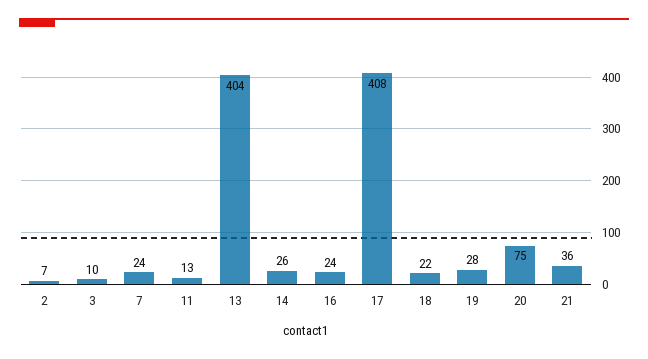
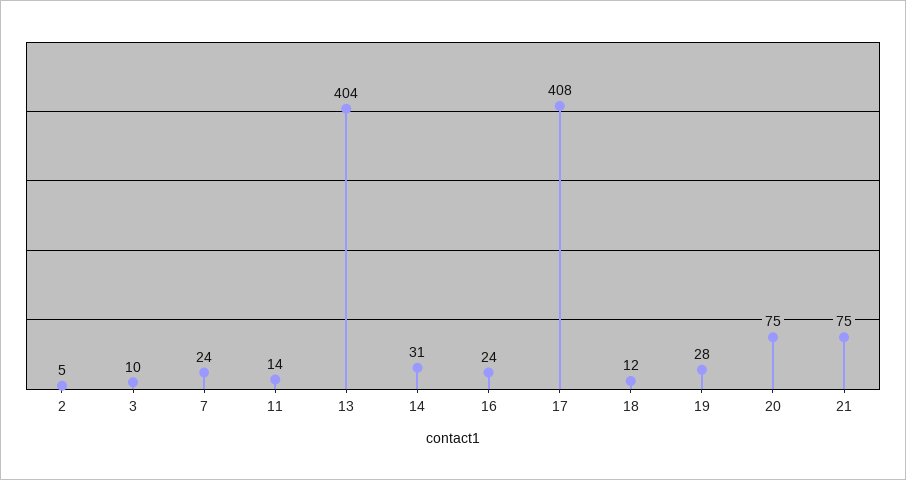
  {
-   "2": 7,
+   "2": 5,
    "3": 10,
    "7": 24,
-   "11": 13,
+   "11": 14,
    "13": 404,
-   "14": 26,
+   "14": 31,
    "16": 24,
    "17": 408,
-   "18": 22,
+   "18": 12,
    "19": 28,
    "20": 75,
-   "21": 36
+   "21": 75
  }

